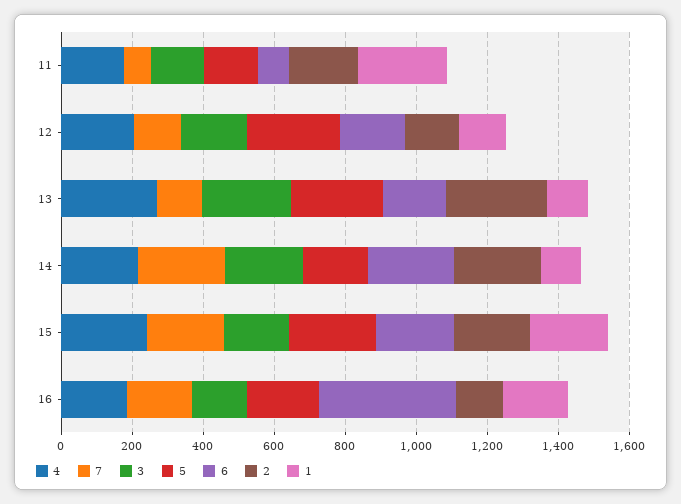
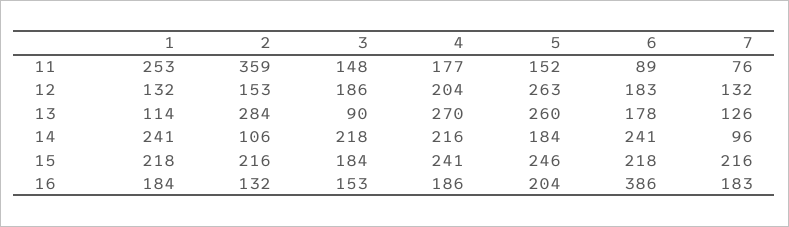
  {
    "4": {
      "11": 177,
      "12": 204,
      "13": 270,
      "14": 216,
      "15": 241,
      "16": 186
    },
    "7": {
      "11": 76,
      "12": 132,
      "13": 126,
-     "14": 250,
+     "14": 96,
      "15": 216,
      "16": 183
    },
    "3": {
      "11": 148,
      "12": 186,
-     "13": 250,
+     "13": 90,
      "14": 218,
      "15": 184,
      "16": 153
    },
    "5": {
      "11": 152,
      "12": 263,
      "13": 260,
      "14": 184,
      "15": 246,
      "16": 204
    },
    "6": {
      "11": 89,
      "12": 183,
      "13": 178,
      "14": 241,
      "15": 218,
      "16": 386
    },
    "2": {
-     "11": 200,
+     "11": 359,
      "12": 153,
      "13": 284,
-     "14": 250,
+     "14": 106,
      "15": 216,
      "16": 132
    },
    "1": {
      "11": 253,
      "12": 132,
      "13": 114,
-     "14": 100,
+     "14": 241,
      "15": 218,
      "16": 184
    }
  }

